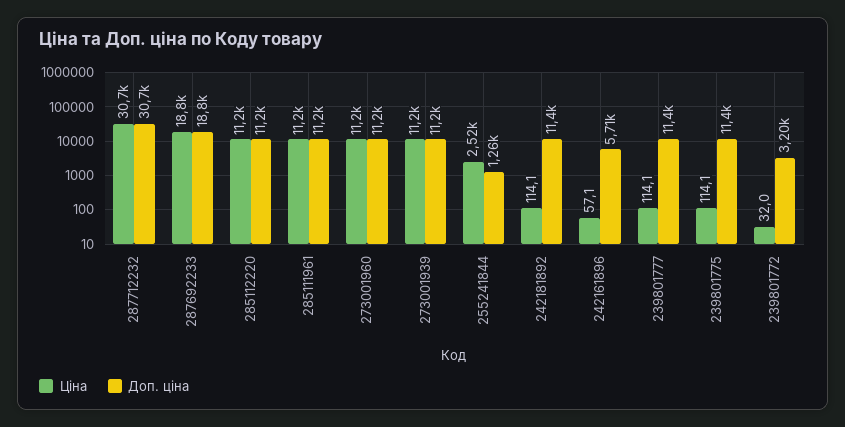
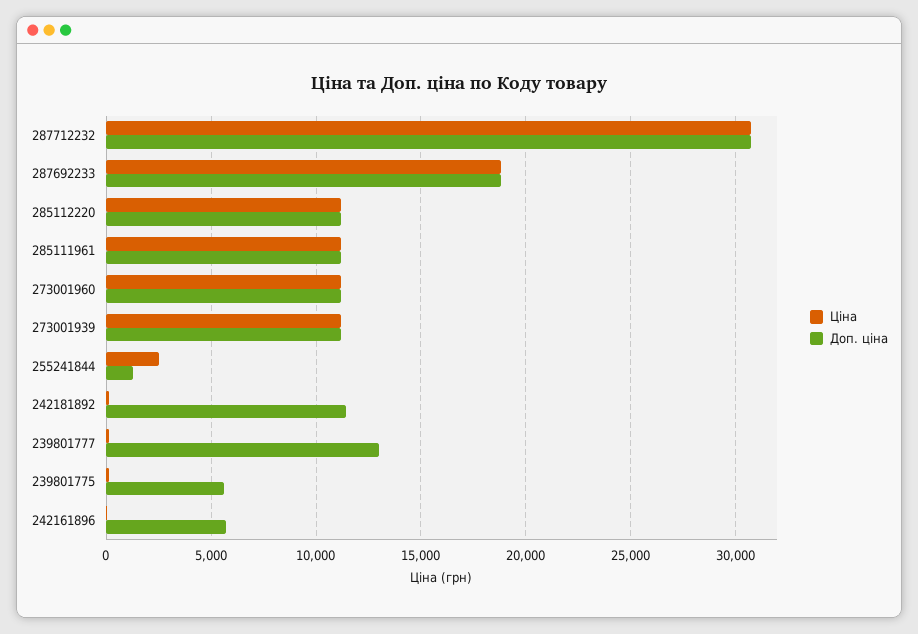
  {
    "Ціна": {
      "287712232": 30700,
      "287692233": 18800,
      "285112220": 11200,
      "285111961": 11200,
      "273001960": 11200,
      "273001939": 11200,
      "255241844": 2520,
      "242181892": 114.1,
      "242161896": 57.1,
      "239801777": 114.1,
-     "239801775": 114.1,
+     "239801775": 114.1
-     "239801772": 32
    },
    "Доп. ціна": {
      "287712232": 30700,
      "287692233": 18800,
      "285112220": 11200,
      "285111961": 11200,
      "273001960": 11200,
      "273001939": 11200,
      "255241844": 1260,
      "242181892": 11400,
      "242161896": 5710,
-     "239801777": 11400,
+     "239801777": 13000,
-     "239801775": 11400,
+     "239801775": 5500
-     "239801772": 3200
    }
  }

